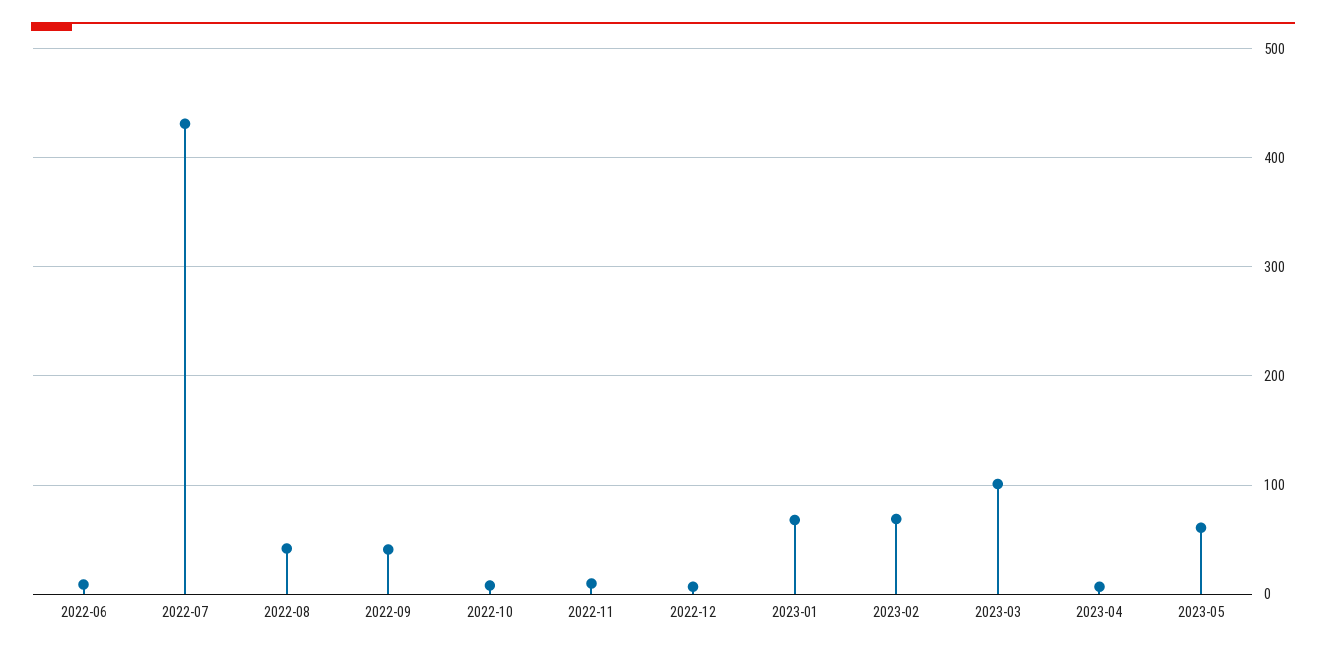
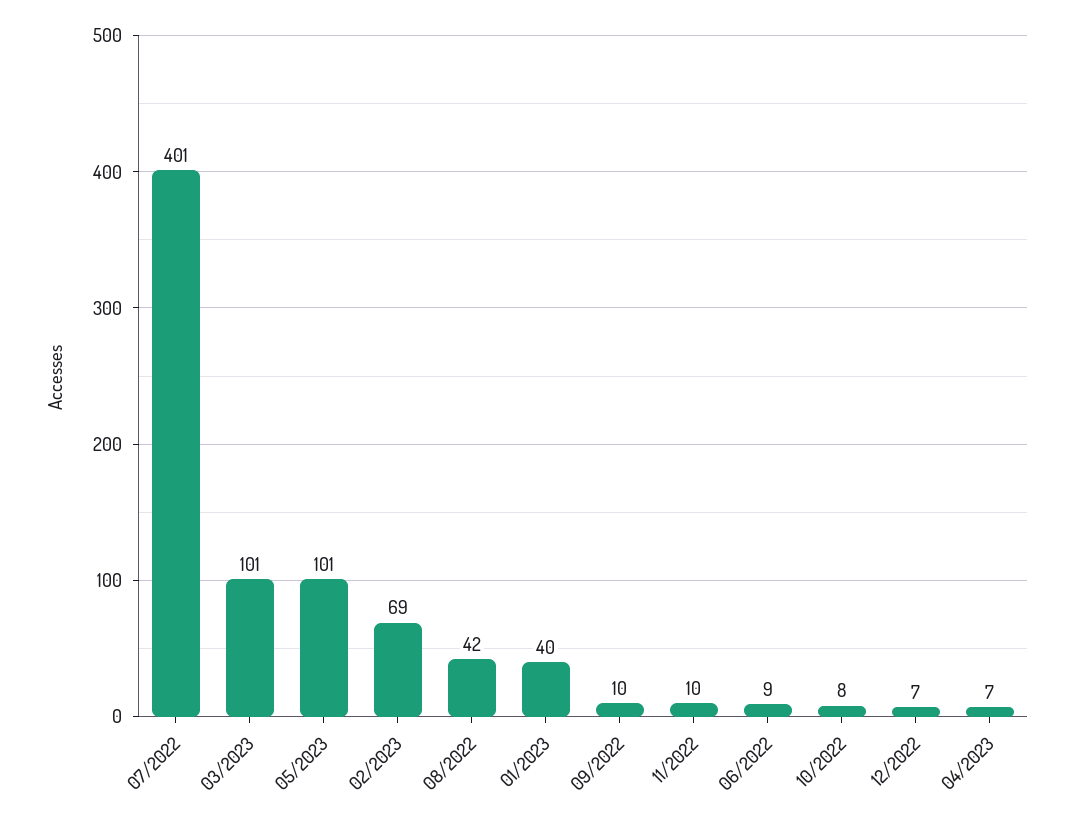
  {
    "2022-06": 9,
-   "2022-07": 430,
+   "2022-07": 401,
    "2022-08": 42,
-   "2022-09": 40,
+   "2022-09": 10,
    "2022-10": 8,
    "2022-11": 10,
    "2022-12": 7,
-   "2023-01": 70,
+   "2023-01": 40,
    "2023-02": 69,
    "2023-03": 101,
    "2023-04": 7,
-   "2023-05": 60
+   "2023-05": 101
  }

